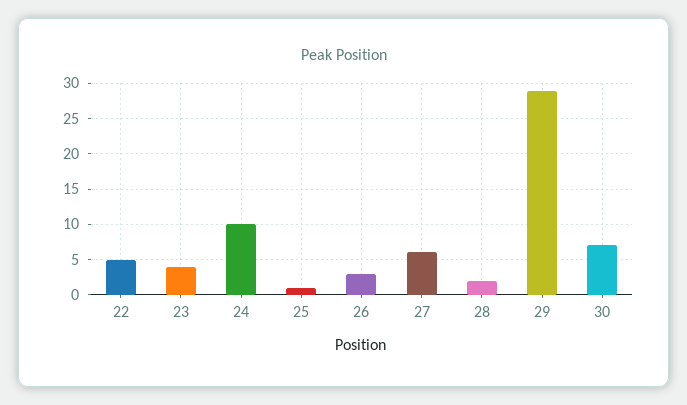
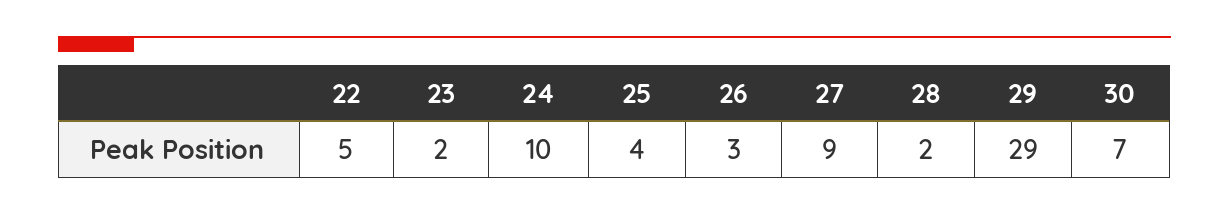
  {
    "22": 5,
-   "23": 4,
+   "23": 2,
    "24": 10,
-   "25": 1,
+   "25": 4,
    "26": 3,
-   "27": 6,
+   "27": 9,
    "28": 2,
    "29": 29,
    "30": 7
  }

